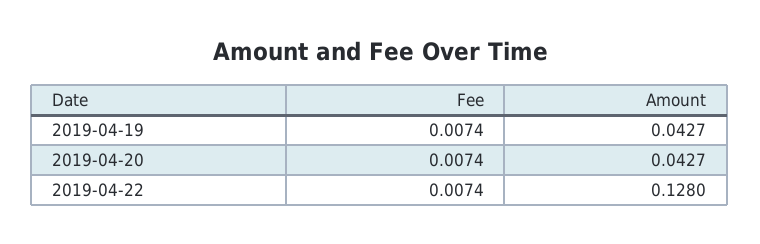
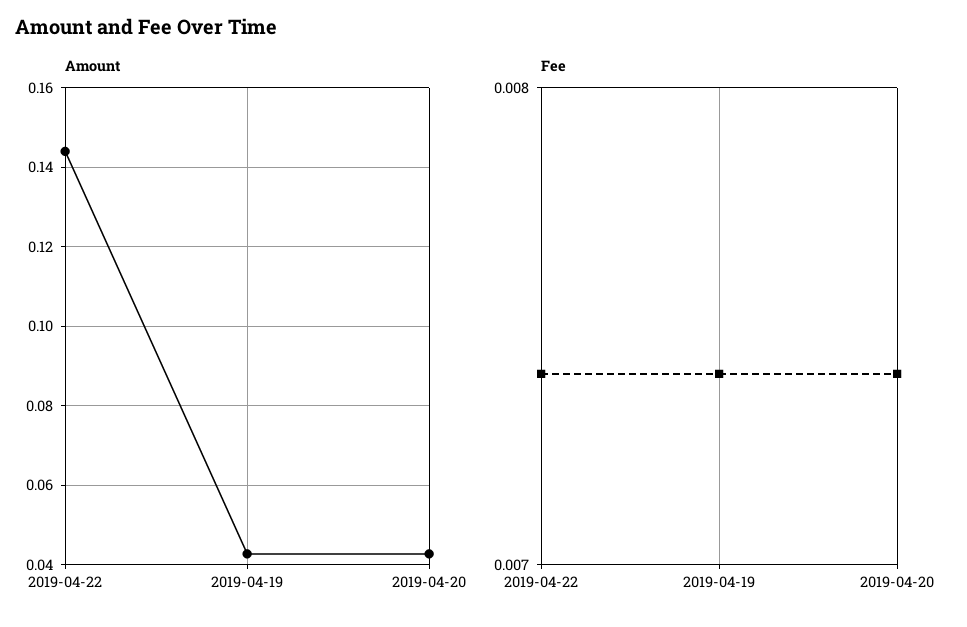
  {
    "Fee": {
      "2019-04-19": 0.0074,
      "2019-04-20": 0.0074,
      "2019-04-22": 0.0074
    },
    "Amount": {
      "2019-04-19": 0.0427,
      "2019-04-20": 0.0427,
-     "2019-04-22": 0.128
+     "2019-04-22": 0.144
    }
  }

